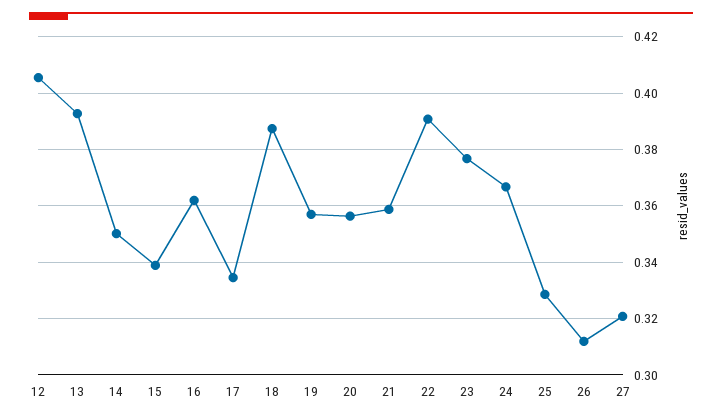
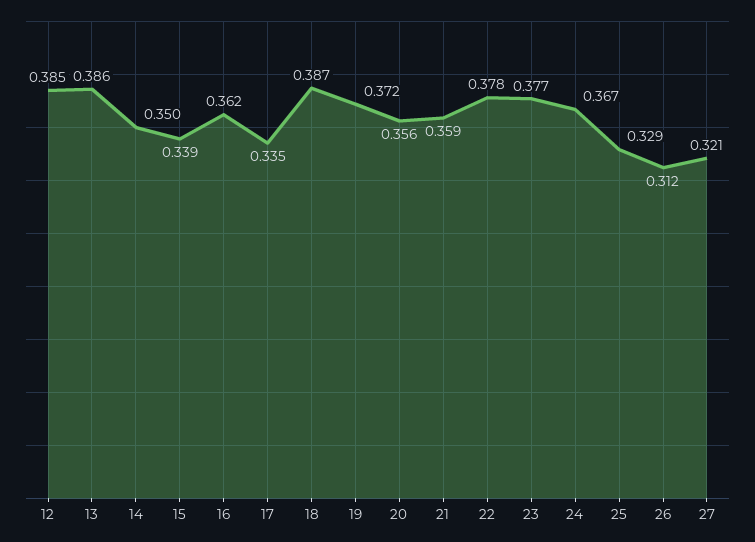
  {
-   "12": 0.405,
+   "12": 0.385,
-   "13": 0.3925,
+   "13": 0.386,
    "14": 0.35,
    "15": 0.339,
    "16": 0.362,
    "17": 0.335,
    "18": 0.387,
-   "19": 0.3575,
+   "19": 0.372,
    "20": 0.356,
    "21": 0.359,
-   "22": 0.39,
+   "22": 0.378,
    "23": 0.377,
    "24": 0.367,
    "25": 0.329,
    "26": 0.312,
    "27": 0.321
  }

